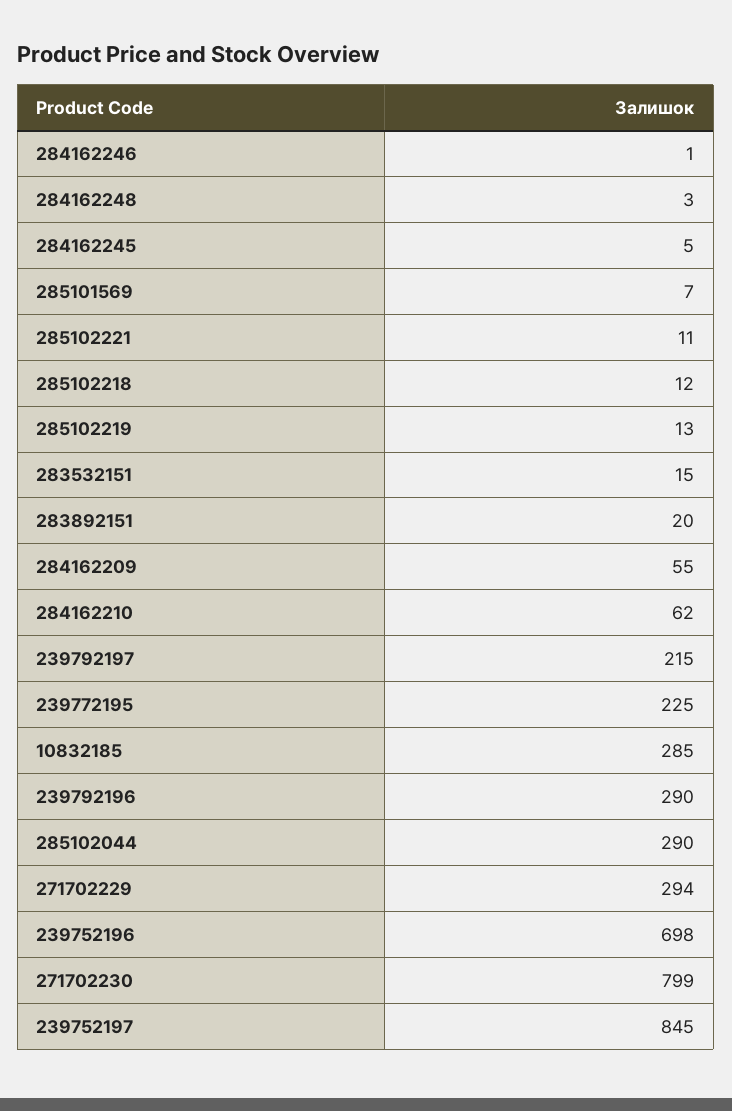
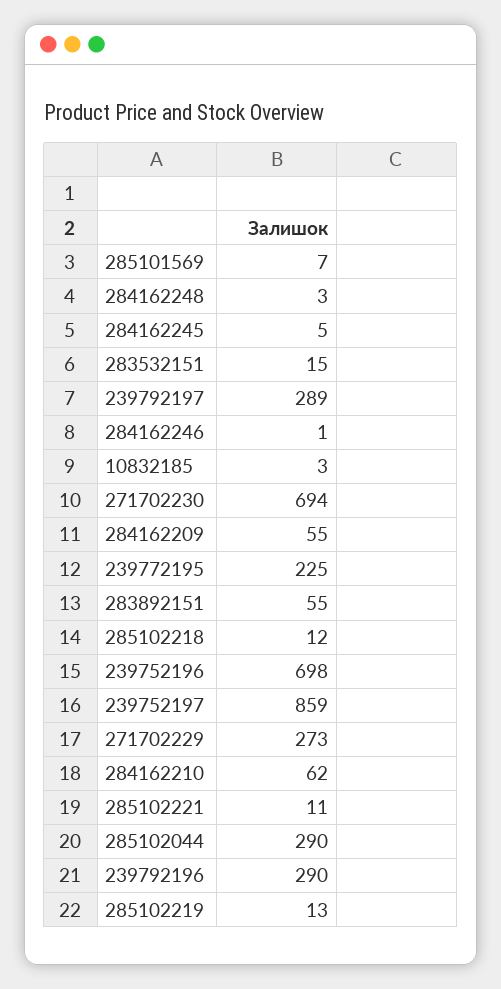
  {
    "284162246": 1,
    "284162248": 3,
    "284162245": 5,
    "285101569": 7,
    "285102221": 11,
    "285102218": 12,
    "285102219": 13,
    "283532151": 15,
-   "283892151": 20,
+   "283892151": 55,
    "284162209": 55,
    "284162210": 62,
-   "239792197": 215,
+   "239792197": 289,
    "239772195": 225,
-   "10832185": 285,
+   "10832185": 3,
    "239792196": 290,
    "285102044": 290,
-   "271702229": 294,
+   "271702229": 273,
    "239752196": 698,
-   "271702230": 799,
+   "271702230": 694,
-   "239752197": 845
+   "239752197": 859
  }

